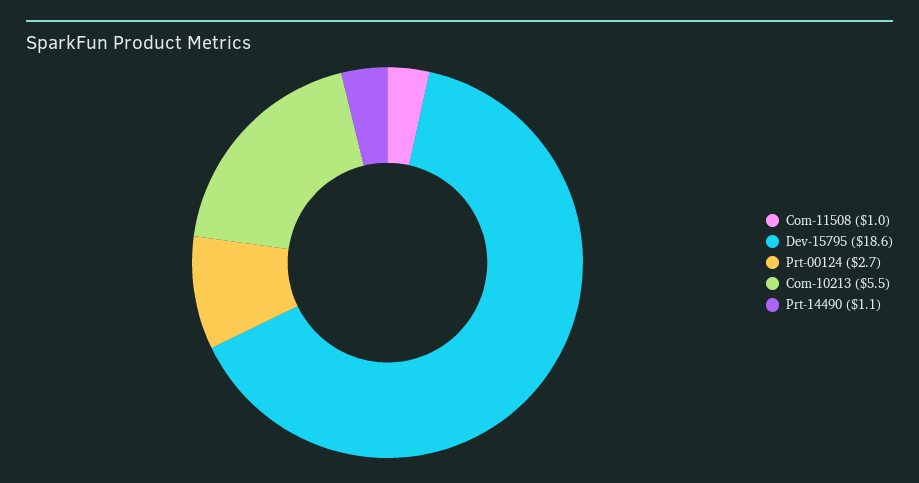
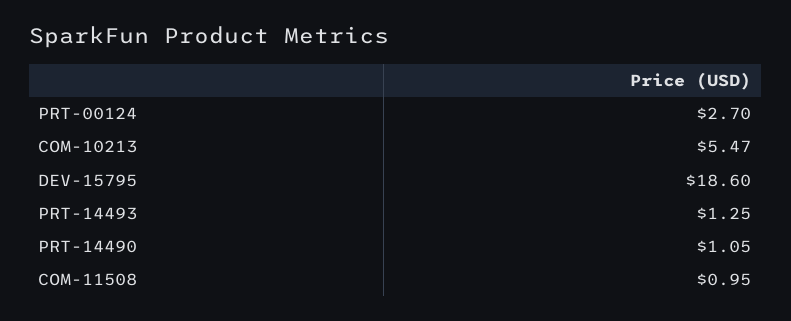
  {
    "Com-11508": 0.95,
    "Dev-15795": 18.6,
    "Prt-00124": 2.7,
    "Com-10213": 5.47,
-   "Prt-14490": 1.05
+   "Prt-14490": 1.05,
+   "PRT-14493": 1.25
  }

